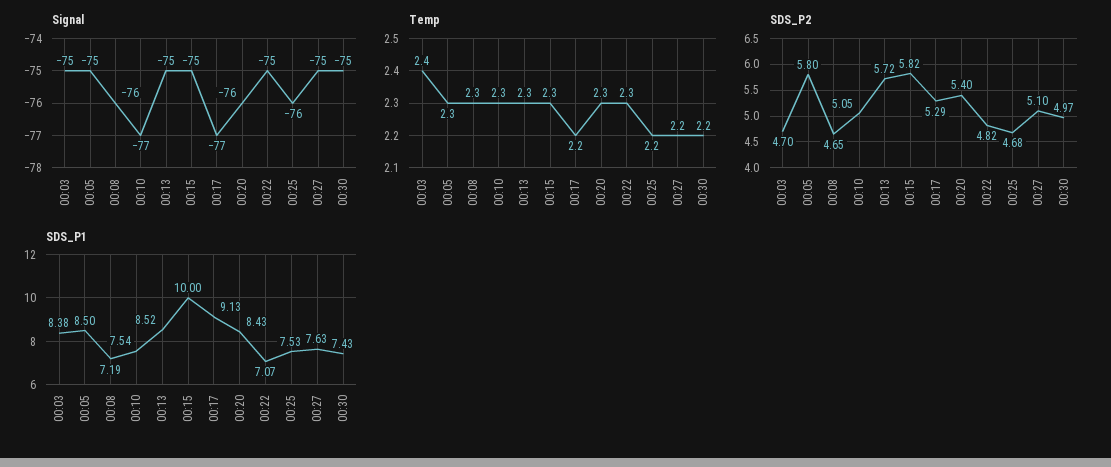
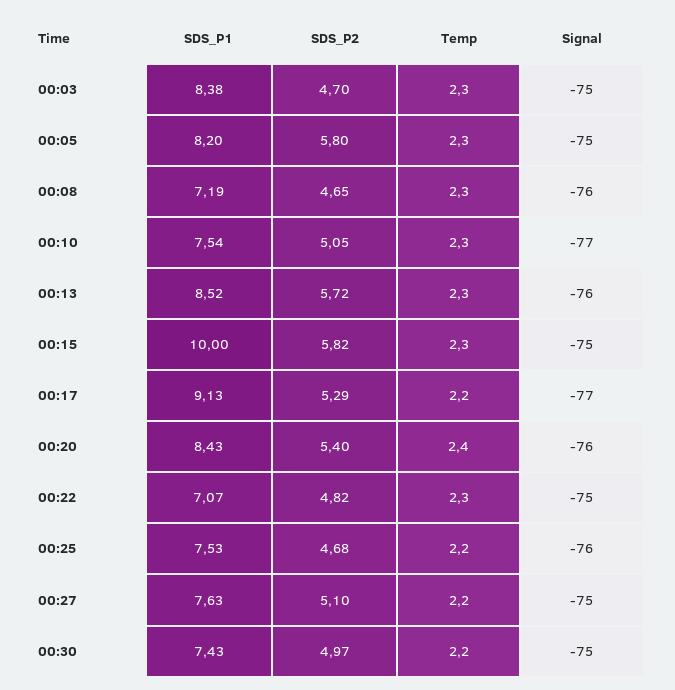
  {
    "Signal": {
      "00:03": -75,
      "00:05": -75,
      "00:08": -76,
      "00:10": -77,
-     "00:13": -75,
+     "00:13": -76,
      "00:15": -75,
      "00:17": -77,
      "00:20": -76,
      "00:22": -75,
      "00:25": -76,
      "00:27": -75,
      "00:30": -75
    },
    "Temp": {
-     "00:03": 2.4,
+     "00:03": 2.3,
      "00:05": 2.3,
      "00:08": 2.3,
      "00:10": 2.3,
      "00:13": 2.3,
      "00:15": 2.3,
      "00:17": 2.2,
-     "00:20": 2.3,
+     "00:20": 2.4,
      "00:22": 2.3,
      "00:25": 2.2,
      "00:27": 2.2,
      "00:30": 2.2
    },
    "SDS_P2": {
      "00:03": 4.7,
      "00:05": 5.8,
      "00:08": 4.65,
      "00:10": 5.05,
      "00:13": 5.72,
      "00:15": 5.82,
      "00:17": 5.29,
      "00:20": 5.4,
      "00:22": 4.82,
      "00:25": 4.68,
      "00:27": 5.1,
      "00:30": 4.97
    },
    "SDS_P1": {
      "00:03": 8.38,
-     "00:05": 8.5,
+     "00:05": 8.2,
      "00:08": 7.19,
      "00:10": 7.54,
      "00:13": 8.52,
      "00:15": 10,
      "00:17": 9.13,
      "00:20": 8.43,
      "00:22": 7.07,
      "00:25": 7.53,
      "00:27": 7.63,
      "00:30": 7.43
    }
  }

